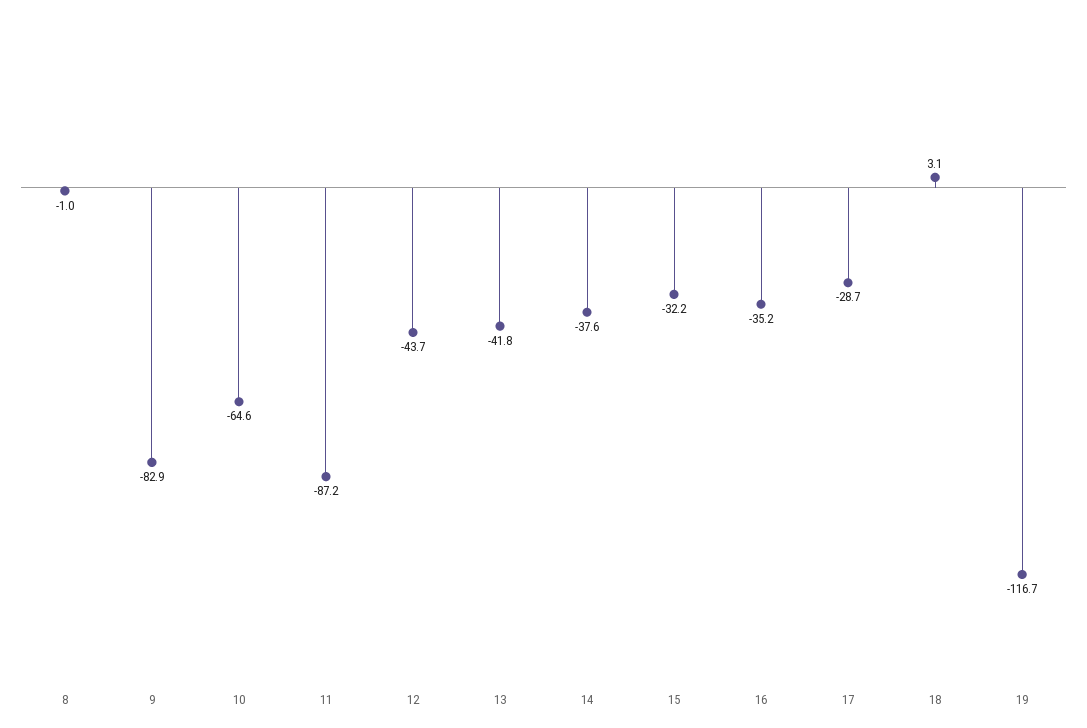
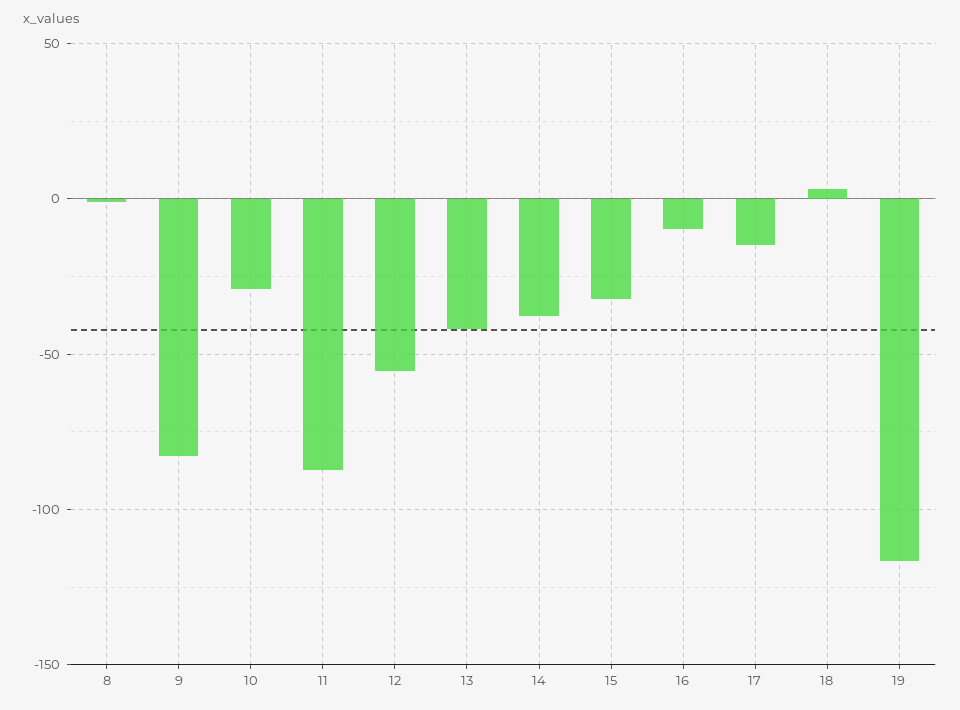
  {
    "8": -1,
    "9": -82.9,
-   "10": -64.6,
+   "10": -30,
    "11": -87.2,
-   "12": -43.7,
+   "12": -55,
    "13": -41.8,
    "14": -37.6,
    "15": -32.2,
-   "16": -35.2,
+   "16": -10,
-   "17": -28.7,
+   "17": -15,
    "18": 3.1,
    "19": -116.7
  }

